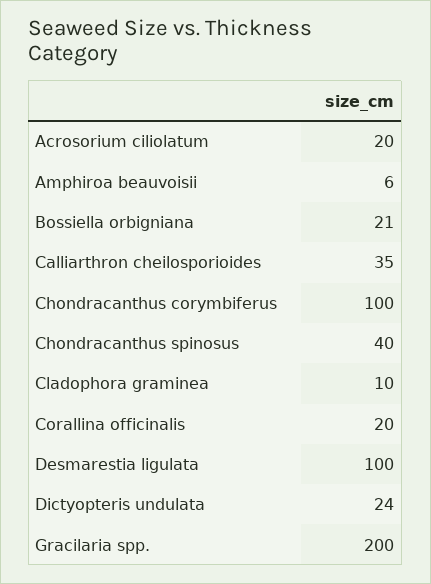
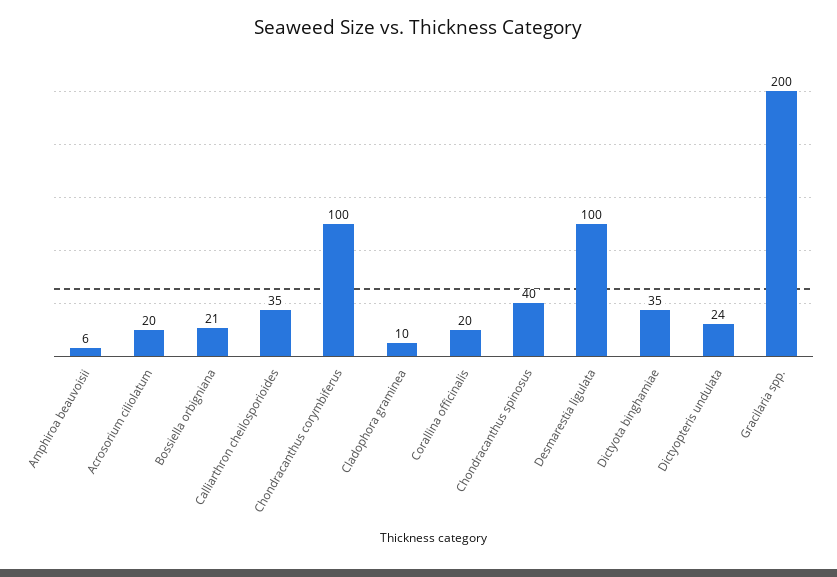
  {
    "Acrosorium ciliolatum": 20,
    "Amphiroa beauvoisii": 6,
    "Bossiella orbigniana": 21,
    "Calliarthron cheilosporioides": 35,
    "Chondracanthus corymbiferus": 100,
    "Chondracanthus spinosus": 40,
    "Cladophora graminea": 10,
    "Corallina officinalis": 20,
    "Desmarestia ligulata": 100,
    "Dictyopteris undulata": 24,
-   "Gracilaria spp.": 200
+   "Gracilaria spp.": 200,
+   "Dictyota binghamiae": 35
  }

